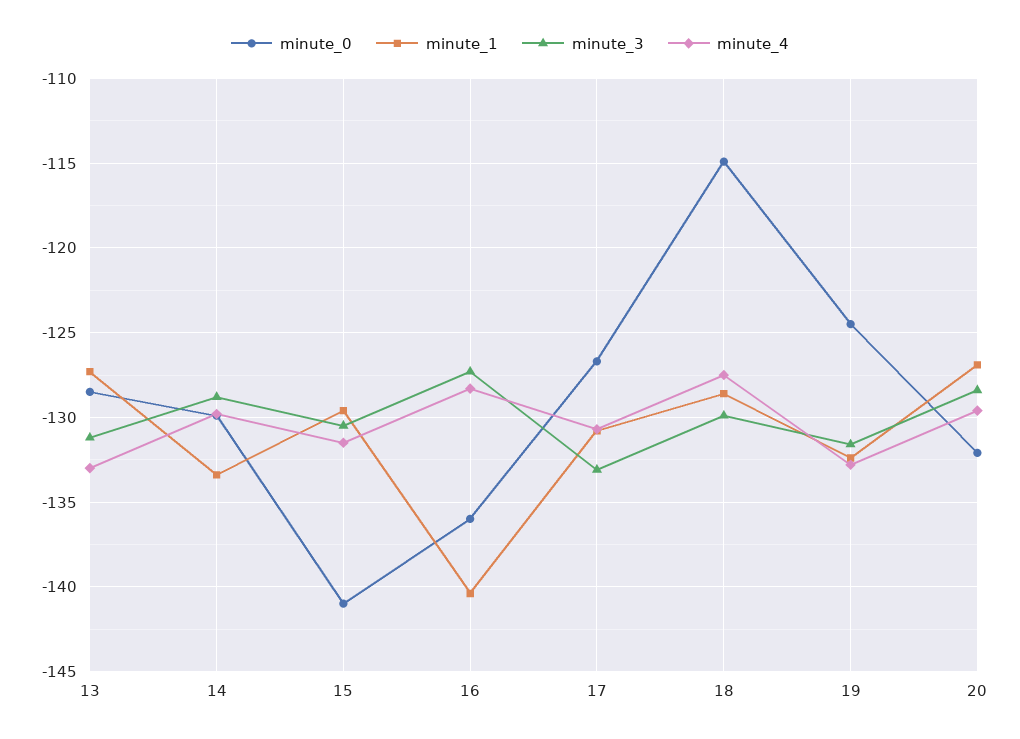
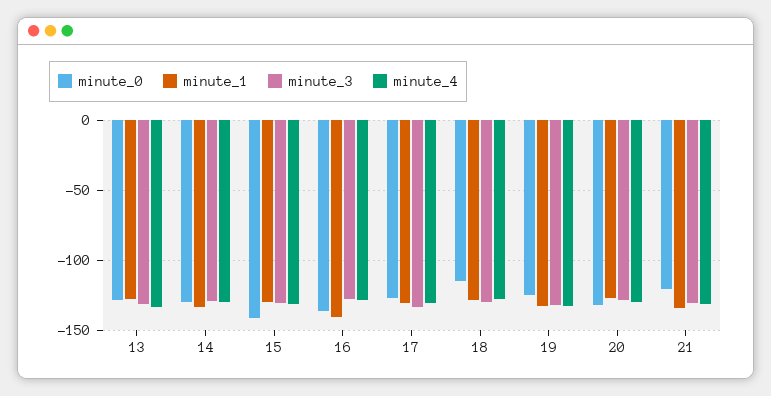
  {
    "minute_0": {
      "13": -128.5,
      "14": -130,
      "15": -141,
      "16": -136,
      "17": -126.5,
      "18": -115,
      "19": -124.5,
-     "20": -132
+     "20": -132,
+     "21": -120
    },
    "minute_1": {
      "13": -127.5,
      "14": -133.5,
      "15": -129.5,
      "16": -140.5,
      "17": -131,
      "18": -128.5,
      "19": -132.5,
-     "20": -127
+     "20": -127,
+     "21": -135
    },
    "minute_3": {
      "13": -131,
      "14": -129,
      "15": -130.5,
      "16": -127.5,
      "17": -133,
      "18": -130,
      "19": -131.5,
-     "20": -128.5
+     "20": -128.5,
+     "21": -130
    },
    "minute_4": {
      "13": -133,
      "14": -130,
      "15": -131.5,
      "16": -128.5,
      "17": -130.5,
      "18": -127.5,
      "19": -133,
-     "20": -129.5
+     "20": -129.5,
+     "21": -130
    }
  }

